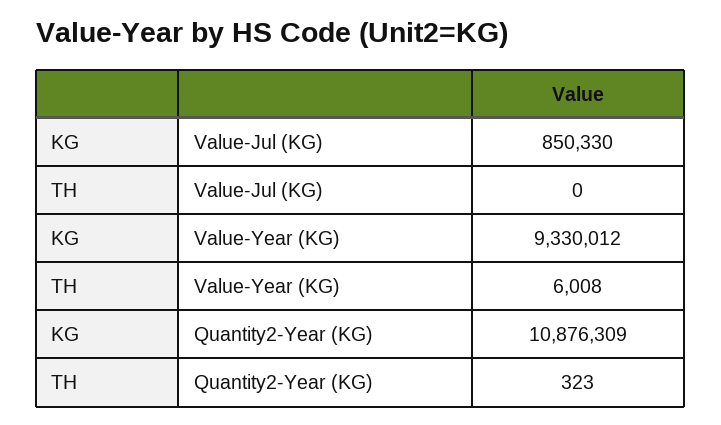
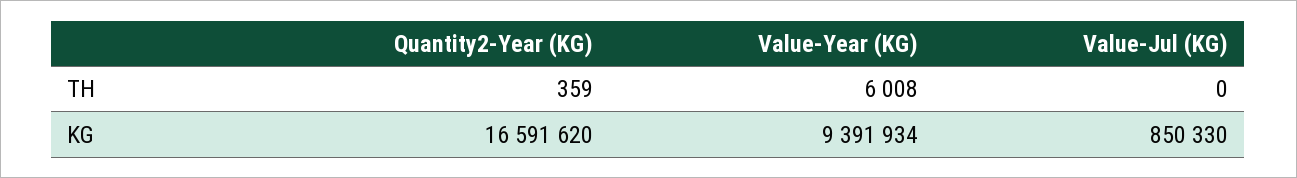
  {
    "KG": {
      "Value-Jul (KG)": 850330,
-     "Value-Year (KG)": 9330012,
+     "Value-Year (KG)": 9391934,
-     "Quantity2-Year (KG)": 10876309
+     "Quantity2-Year (KG)": 16591620
    },
    "TH": {
      "Value-Jul (KG)": 0,
      "Value-Year (KG)": 6008,
-     "Quantity2-Year (KG)": 323
+     "Quantity2-Year (KG)": 359
    }
  }

